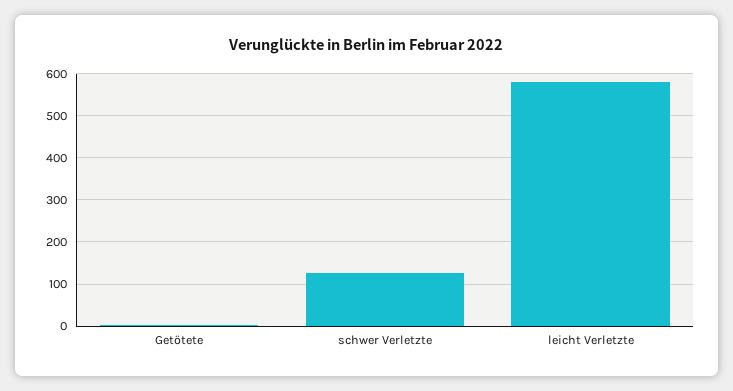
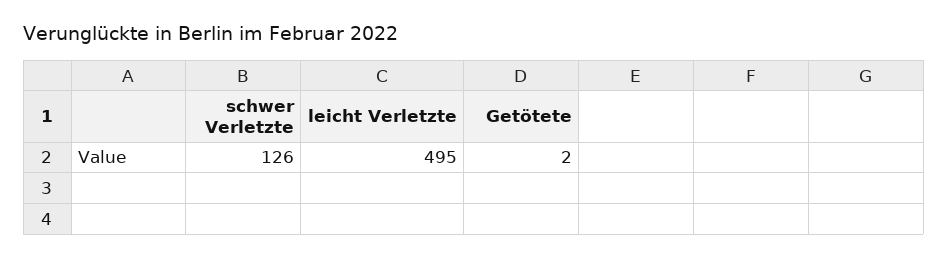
  {
    "Getötete": 2,
    "schwer Verletzte": 126,
-   "leicht Verletzte": 580
+   "leicht Verletzte": 495
  }

